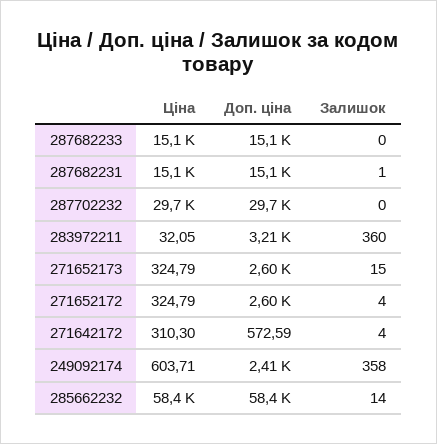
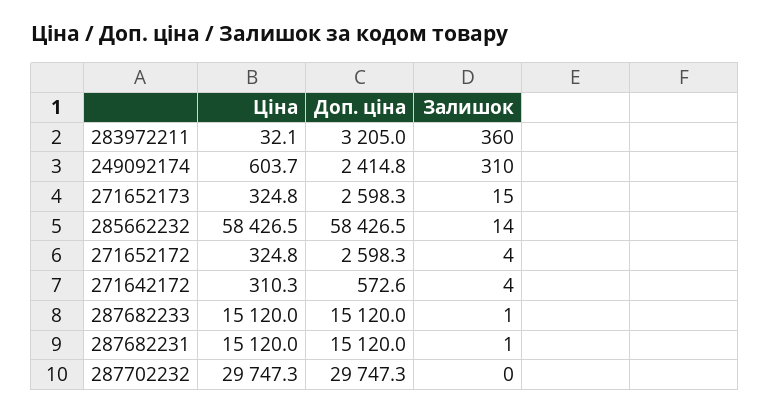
  {
    "Ціна": {
      "287682233": 15120,
      "287682231": 15120,
      "287702232": 29747.3,
      "283972211": 32.05,
      "271652173": 324.79,
      "271652172": 324.79,
      "271642172": 310.3,
      "249092174": 603.71,
      "285662232": 58426.5
    },
    "Доп. ціна": {
      "287682233": 15120,
      "287682231": 15120,
      "287702232": 29747.3,
      "283972211": 3205,
      "271652173": 2598.3,
      "271652172": 2598.3,
      "271642172": 572.59,
      "249092174": 2414.8,
      "285662232": 58426.5
    },
    "Залишок": {
-     "287682233": 0,
+     "287682233": 1,
      "287682231": 1,
      "287702232": 0,
      "283972211": 360,
      "271652173": 15,
      "271652172": 4,
      "271642172": 4,
-     "249092174": 358,
+     "249092174": 310,
      "285662232": 14
    }
  }

